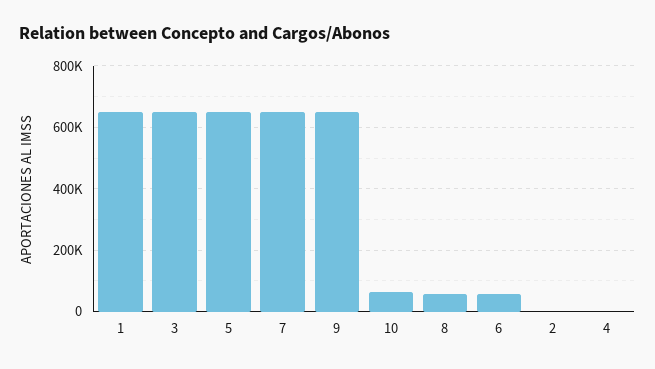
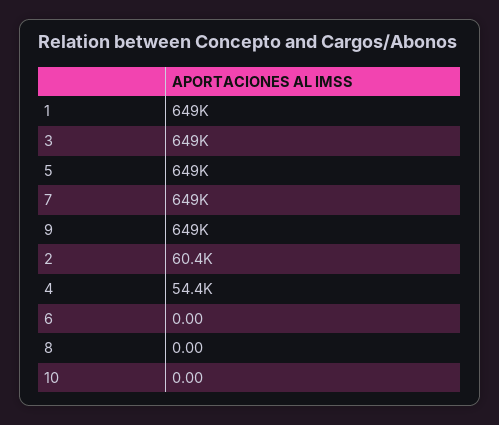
  {
    "1": 649000,
    "3": 649000,
    "5": 649000,
    "7": 649000,
    "9": 649000,
-   "10": 60000,
+   "10": 0,
-   "8": 60000,
+   "8": 0,
-   "6": 60000,
+   "6": 0,
-   "2": 0,
+   "2": 60400,
-   "4": 0
+   "4": 54400
  }

